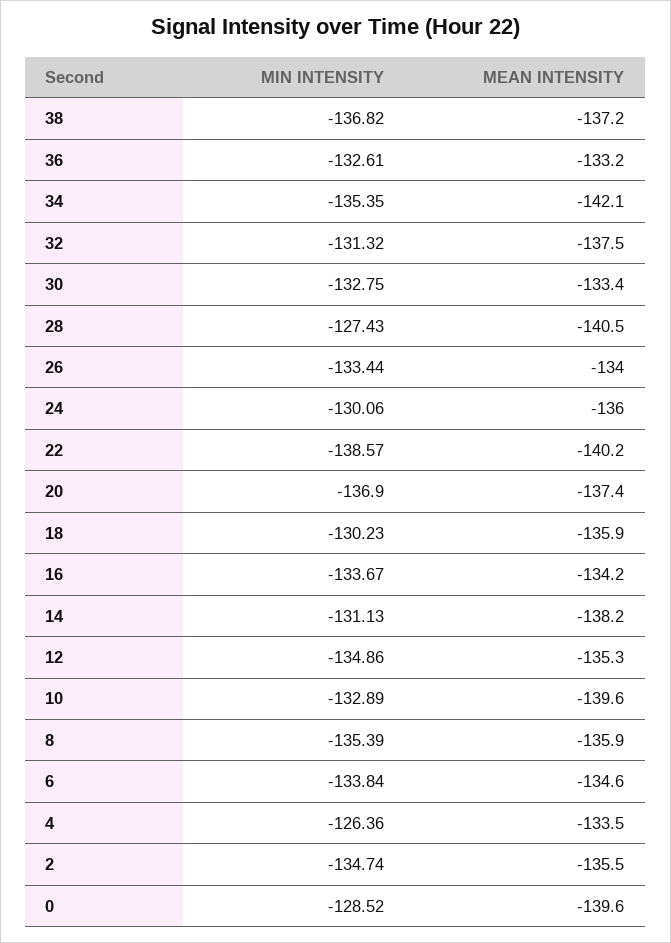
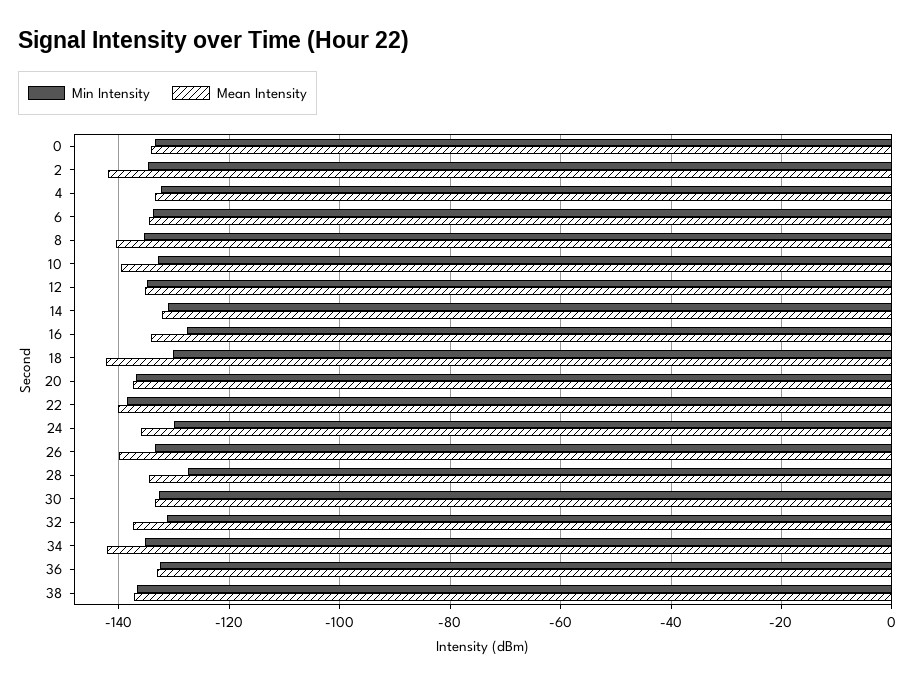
  {
    "MIN INTENSITY": {
      "38": -136.82,
      "36": -132.61,
      "34": -135.35,
      "32": -131.32,
      "30": -132.75,
      "28": -127.43,
      "26": -133.44,
      "24": -130.06,
      "22": -138.57,
      "20": -136.9,
      "18": -130.23,
-     "16": -133.67,
+     "16": -128,
      "14": -131.13,
      "12": -134.86,
      "10": -132.89,
      "8": -135.39,
      "6": -133.84,
-     "4": -126.36,
+     "4": -132,
      "2": -134.74,
-     "0": -128.52
+     "0": -134
    },
    "MEAN INTENSITY": {
      "38": -137.2,
      "36": -133.2,
      "34": -142.1,
      "32": -137.5,
      "30": -133.4,
-     "28": -140.5,
+     "28": -134,
-     "26": -134,
+     "26": -140,
      "24": -136,
      "22": -140.2,
      "20": -137.4,
-     "18": -135.9,
+     "18": -142,
      "16": -134.2,
-     "14": -138.2,
+     "14": -132,
      "12": -135.3,
      "10": -139.6,
-     "8": -135.9,
+     "8": -140,
      "6": -134.6,
      "4": -133.5,
-     "2": -135.5,
+     "2": -142,
-     "0": -139.6
+     "0": -134
    }
  }

